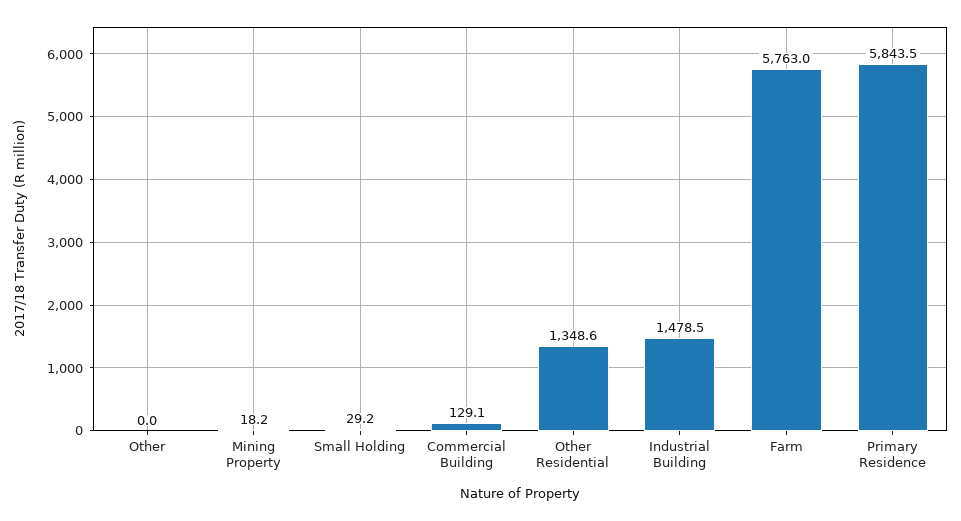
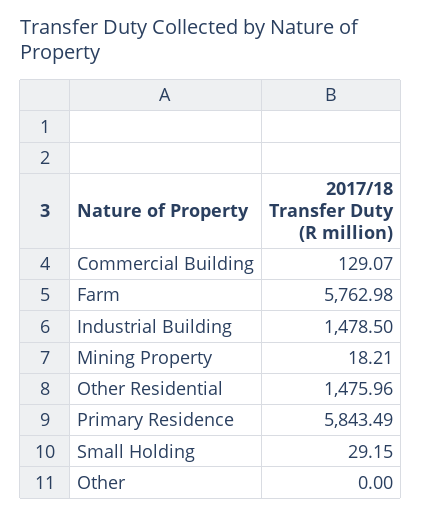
  {
    "Other": 0,
    "Mining Property": 18.21,
    "Small Holding": 29.15,
    "Commercial Building": 129.07,
-   "Other Residential": 1348.6,
+   "Other Residential": 1475.96,
    "Industrial Building": 1478.5,
    "Farm": 5762.98,
    "Primary Residence": 5843.49
  }

